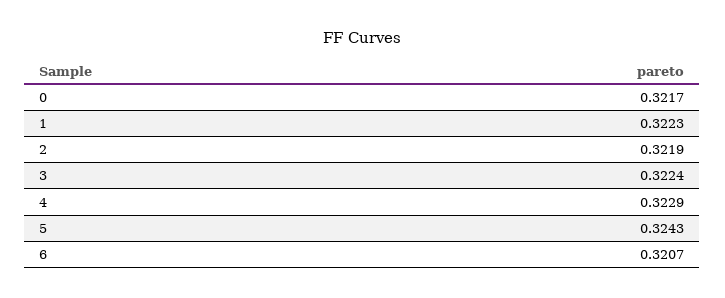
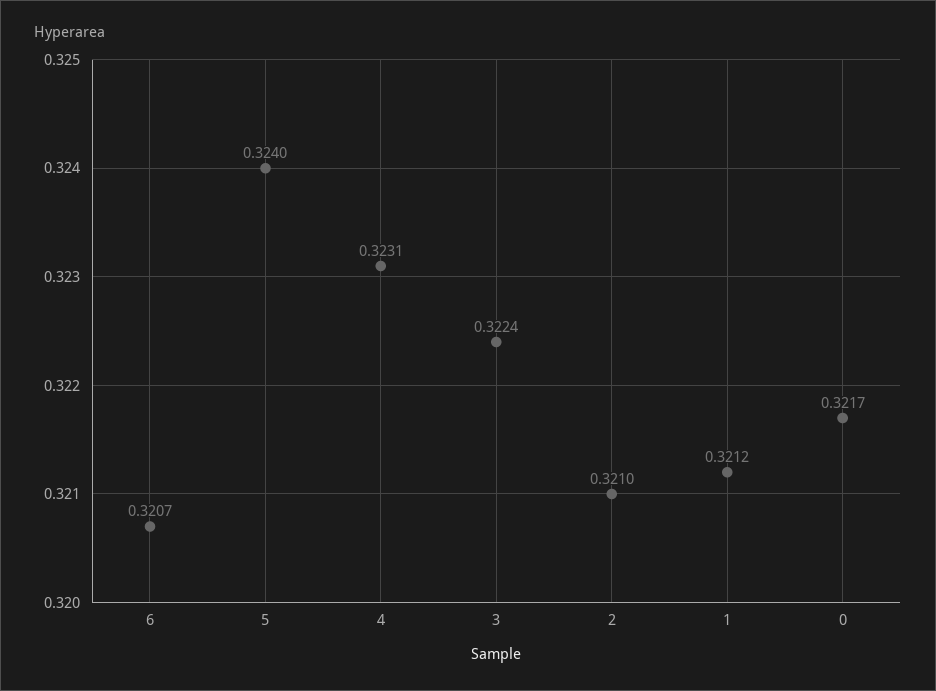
  {
    "0": 0.3217,
-   "1": 0.3223,
+   "1": 0.3212,
-   "2": 0.3219,
+   "2": 0.321,
    "3": 0.3224,
-   "4": 0.3229,
+   "4": 0.3231,
-   "5": 0.3243,
+   "5": 0.324,
    "6": 0.3207
  }

